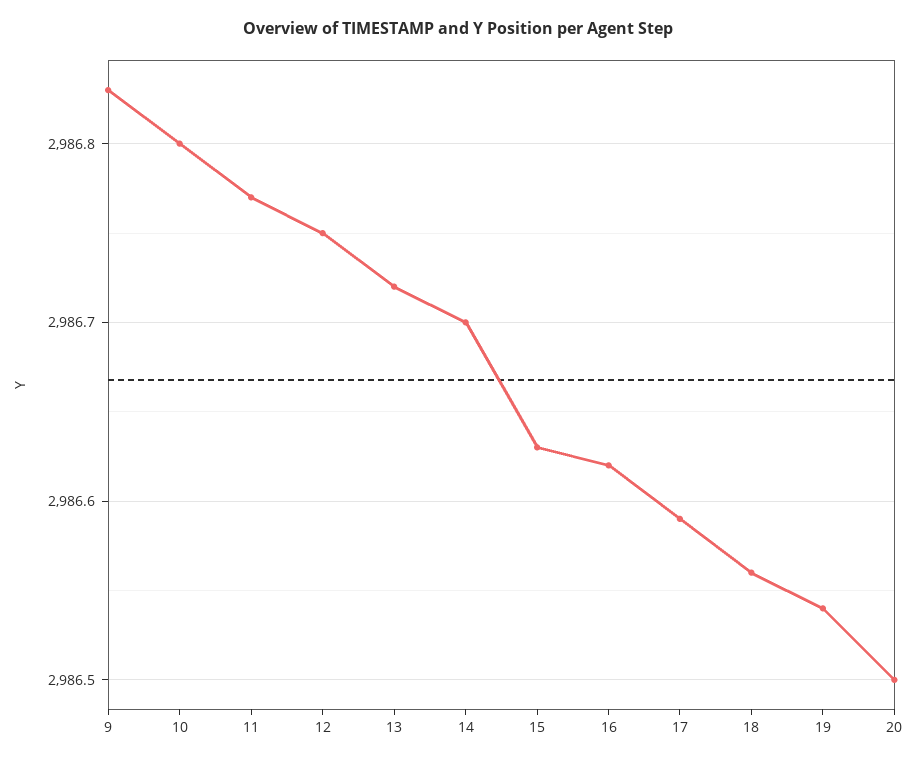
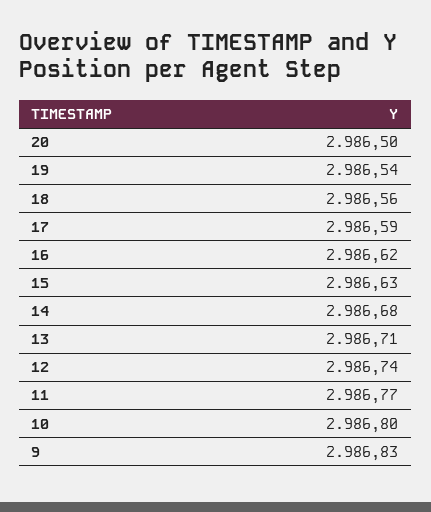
  {
    "9": 2986.83,
    "10": 2986.8,
    "11": 2986.77,
-   "12": 2986.75,
+   "12": 2986.74,
-   "13": 2986.72,
+   "13": 2986.71,
-   "14": 2986.7,
+   "14": 2986.68,
    "15": 2986.63,
    "16": 2986.62,
    "17": 2986.59,
    "18": 2986.56,
    "19": 2986.54,
    "20": 2986.5
  }

